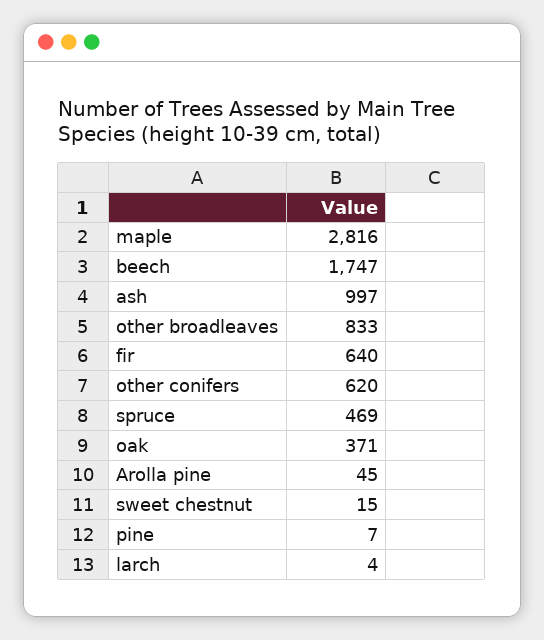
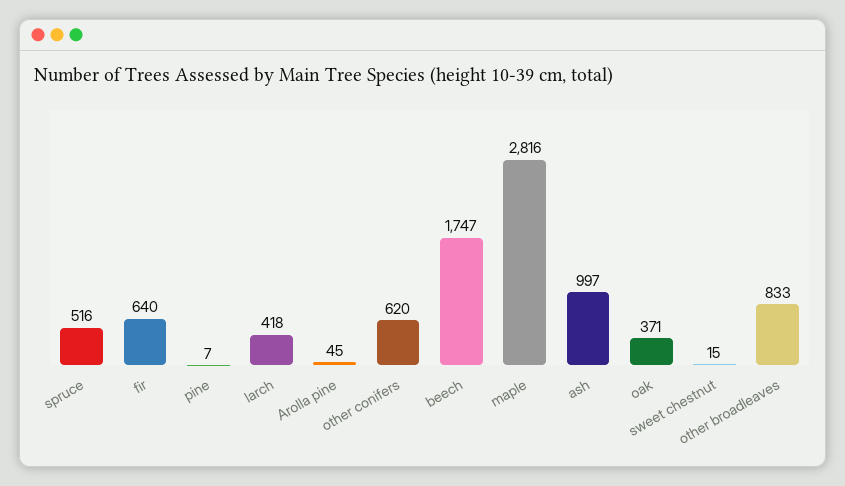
  {
    "maple": 2816,
    "beech": 1747,
    "ash": 997,
    "other broadleaves": 833,
    "fir": 640,
    "other conifers": 620,
-   "spruce": 469,
+   "spruce": 516,
    "oak": 371,
    "Arolla pine": 45,
    "sweet chestnut": 15,
    "pine": 7,
-   "larch": 4
+   "larch": 418
  }

